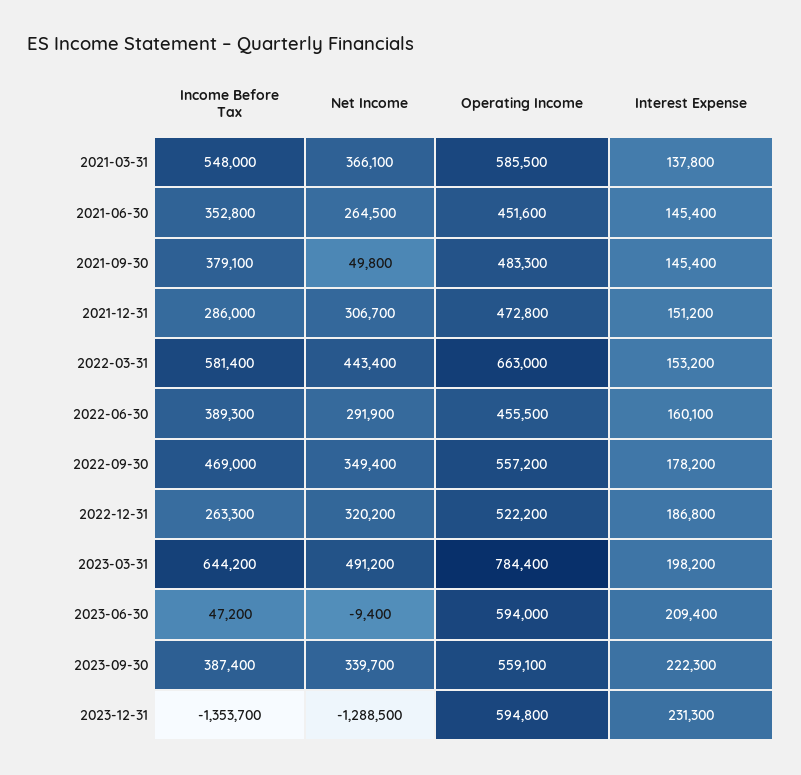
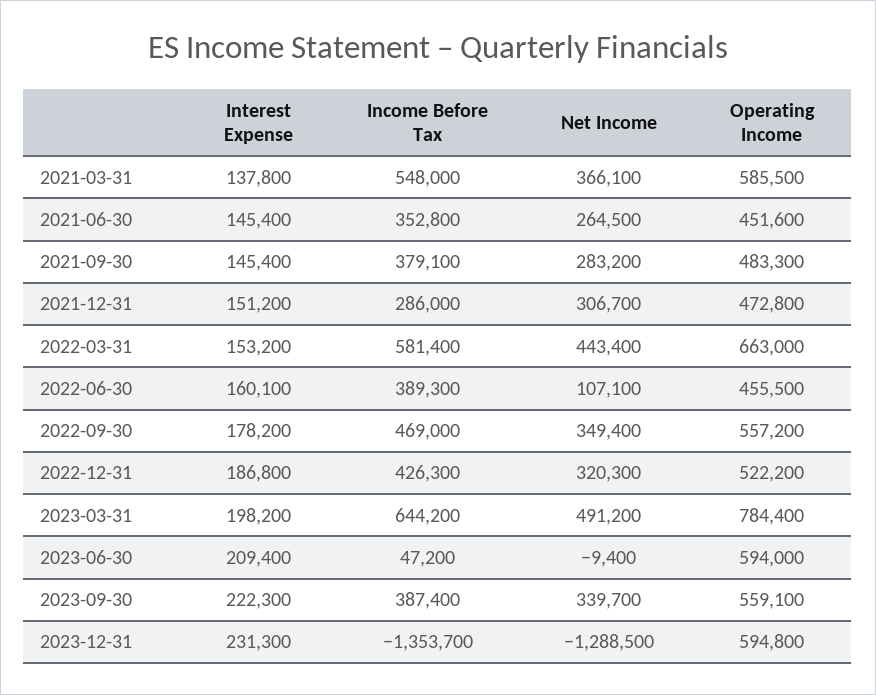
  {
    "Income Before Tax": {
      "2021-03-31": 548000,
      "2021-06-30": 352800,
      "2021-09-30": 379100,
      "2021-12-31": 286000,
      "2022-03-31": 581400,
      "2022-06-30": 389300,
      "2022-09-30": 469000,
-     "2022-12-31": 263300,
+     "2022-12-31": 426300,
      "2023-03-31": 644200,
      "2023-06-30": 47200,
      "2023-09-30": 387400,
      "2023-12-31": -1353700
    },
    "Net Income": {
      "2021-03-31": 366100,
      "2021-06-30": 264500,
-     "2021-09-30": 49800,
+     "2021-09-30": 283200,
      "2021-12-31": 306700,
      "2022-03-31": 443400,
-     "2022-06-30": 291900,
+     "2022-06-30": 107100,
      "2022-09-30": 349400,
-     "2022-12-31": 320200,
+     "2022-12-31": 320300,
      "2023-03-31": 491200,
      "2023-06-30": -9400,
      "2023-09-30": 339700,
      "2023-12-31": -1288500
    },
    "Operating Income": {
      "2021-03-31": 585500,
      "2021-06-30": 451600,
      "2021-09-30": 483300,
      "2021-12-31": 472800,
      "2022-03-31": 663000,
      "2022-06-30": 455500,
      "2022-09-30": 557200,
      "2022-12-31": 522200,
      "2023-03-31": 784400,
      "2023-06-30": 594000,
      "2023-09-30": 559100,
      "2023-12-31": 594800
    },
    "Interest Expense": {
      "2021-03-31": 137800,
      "2021-06-30": 145400,
      "2021-09-30": 145400,
      "2021-12-31": 151200,
      "2022-03-31": 153200,
      "2022-06-30": 160100,
      "2022-09-30": 178200,
      "2022-12-31": 186800,
      "2023-03-31": 198200,
      "2023-06-30": 209400,
      "2023-09-30": 222300,
      "2023-12-31": 231300
    }
  }

